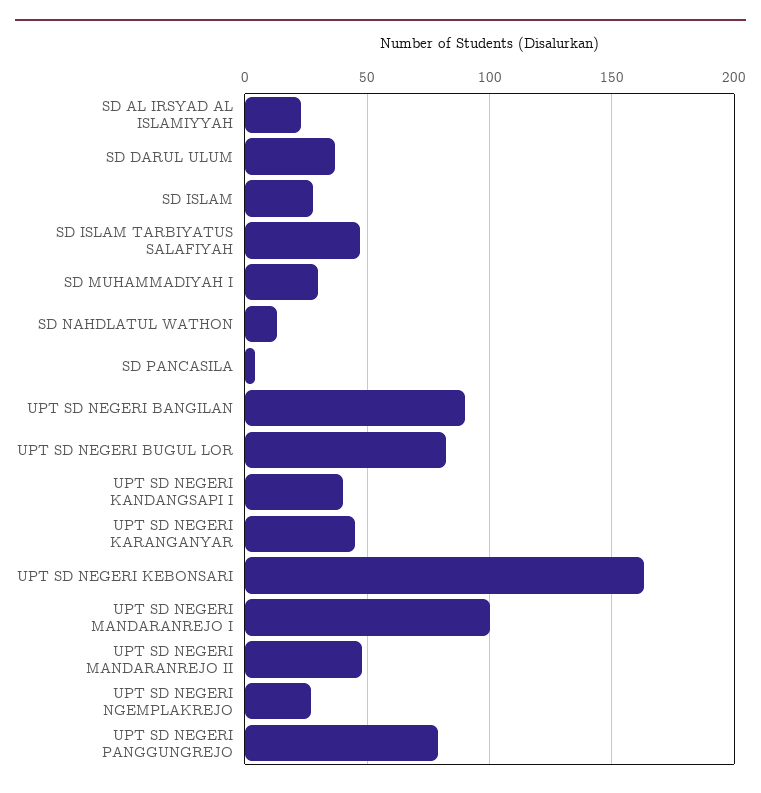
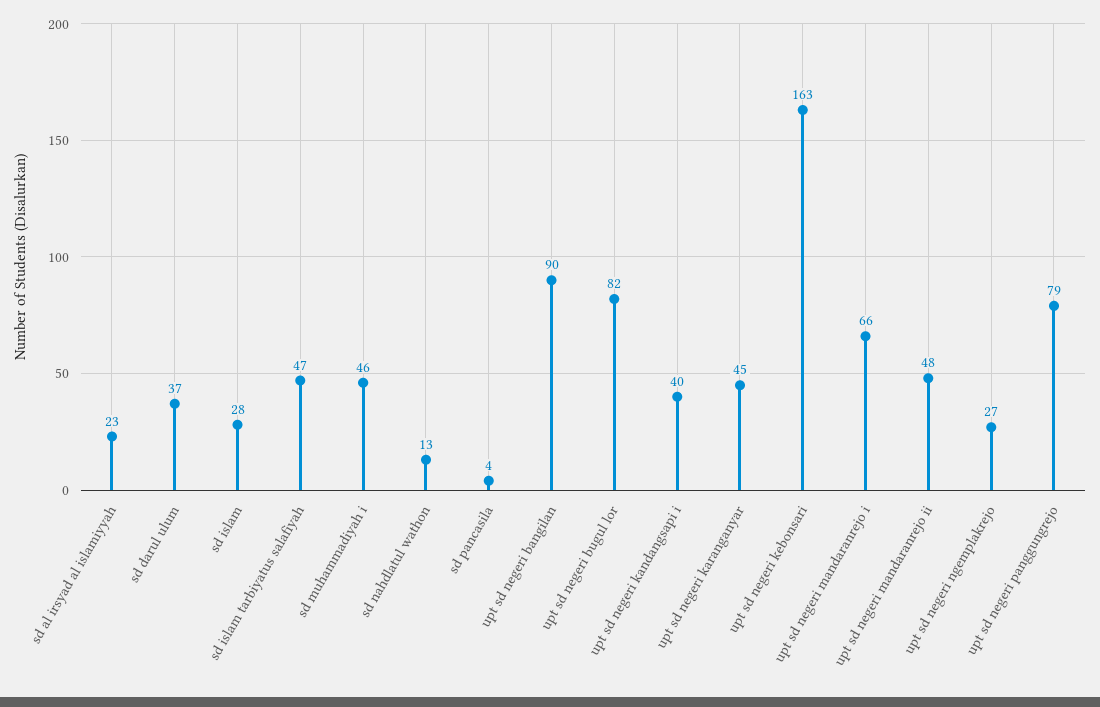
  {
    "SD AL IRSYAD AL ISLAMIYYAH": 23,
    "SD DARUL ULUM": 37,
    "SD ISLAM": 28,
    "SD ISLAM TARBIYATUS SALAFIYAH": 47,
-   "SD MUHAMMADIYAH I": 30,
+   "SD MUHAMMADIYAH I": 46,
    "SD NAHDLATUL WATHON": 13,
    "SD PANCASILA": 4,
    "UPT SD NEGERI BANGILAN": 90,
    "UPT SD NEGERI BUGUL LOR": 82,
    "UPT SD NEGERI KANDANGSAPI I": 40,
    "UPT SD NEGERI KARANGANYAR": 45,
    "UPT SD NEGERI KEBONSARI": 163,
-   "UPT SD NEGERI MANDARANREJO I": 100,
+   "UPT SD NEGERI MANDARANREJO I": 66,
    "UPT SD NEGERI MANDARANREJO II": 48,
    "UPT SD NEGERI NGEMPLAKREJO": 27,
    "UPT SD NEGERI PANGGUNGREJO": 79
  }

